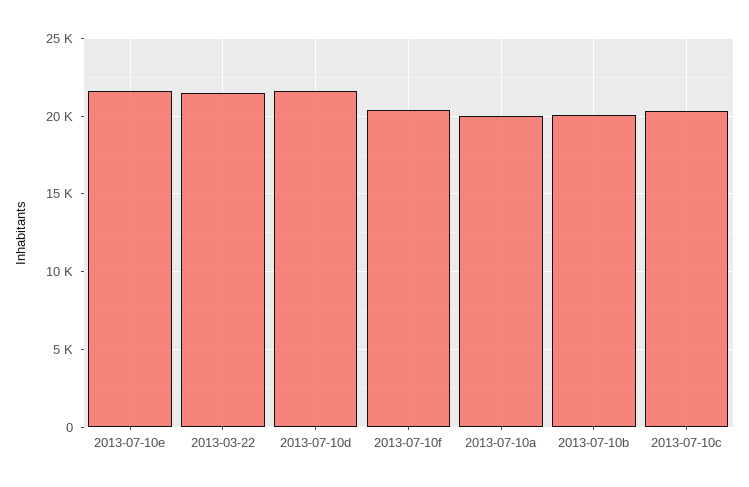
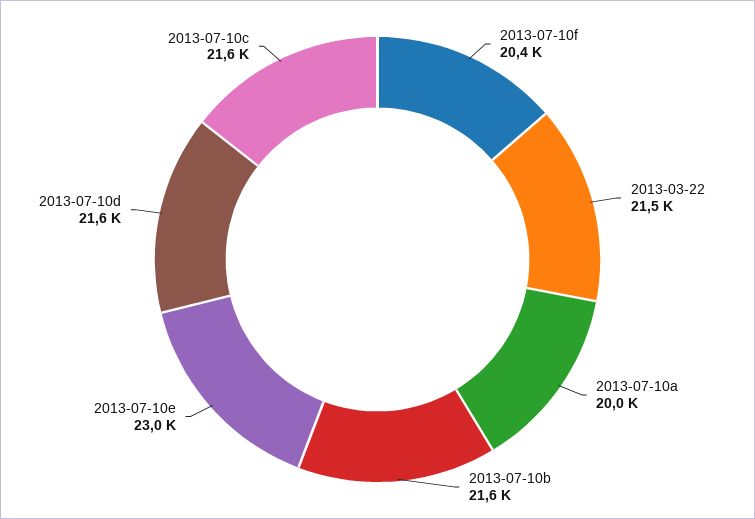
  {
-   "2013-07-10e": 21500,
+   "2013-07-10e": 23000,
    "2013-03-22": 21500,
    "2013-07-10d": 21600,
    "2013-07-10f": 20400,
    "2013-07-10a": 20000,
-   "2013-07-10b": 20000,
+   "2013-07-10b": 21600,
-   "2013-07-10c": 20500
+   "2013-07-10c": 21600
  }

